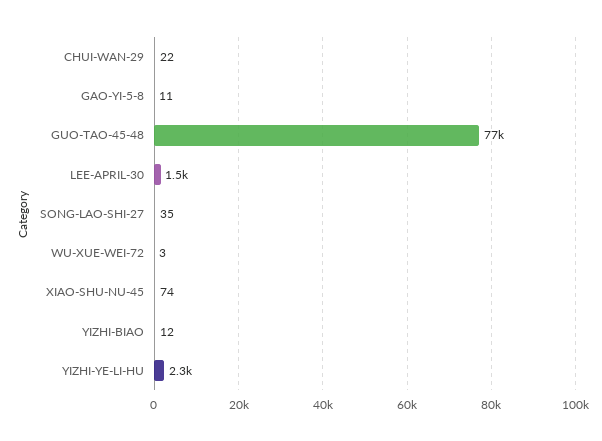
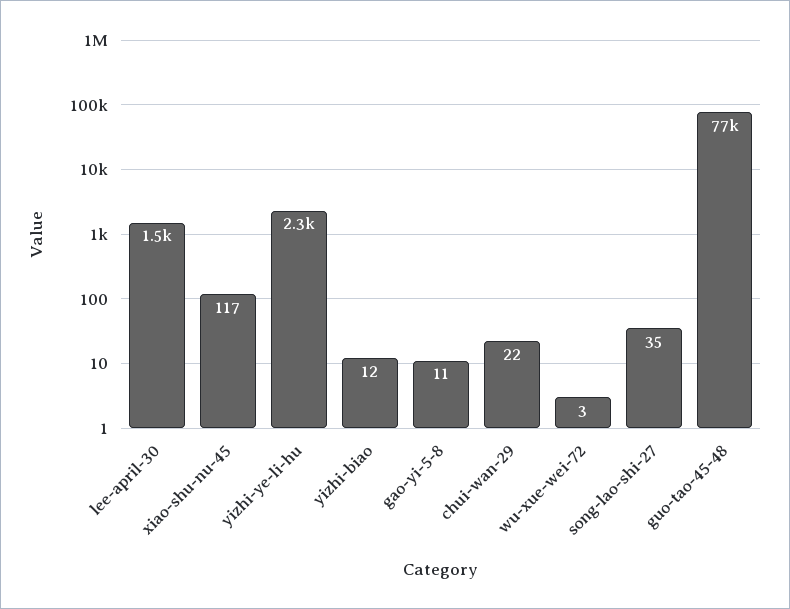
  {
    "CHUI-WAN-29": 22,
    "GAO-YI-5-8": 11,
    "GUO-TAO-45-48": 77000,
    "LEE-APRIL-30": 1500,
    "SONG-LAO-SHI-27": 35,
    "WU-XUE-WEI-72": 3,
-   "XIAO-SHU-NU-45": 74,
+   "XIAO-SHU-NU-45": 117,
    "YIZHI-BIAO": 12,
    "YIZHI-YE-LI-HU": 2300
  }

